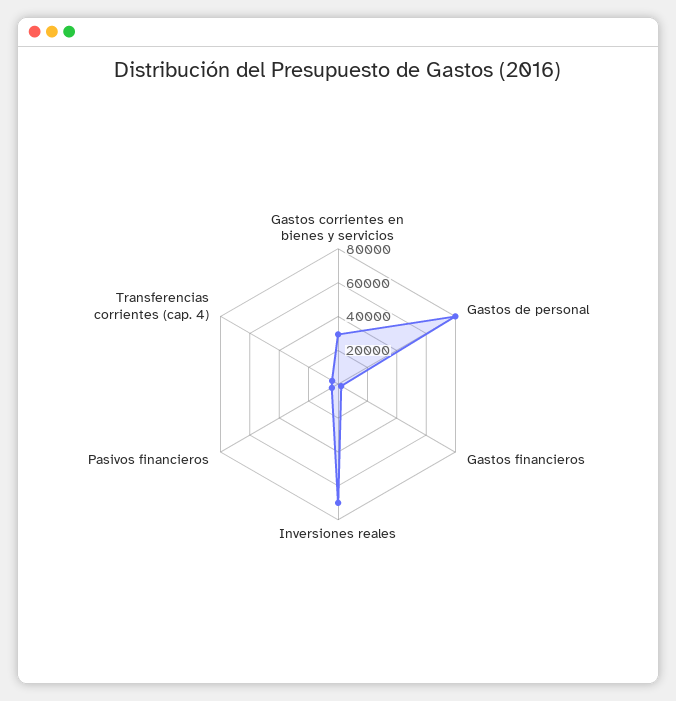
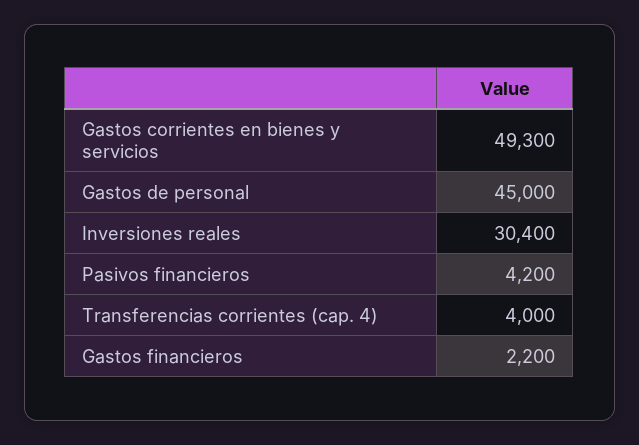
  {
-   "Gastos corrientes en bienes y servicios": 30000,
+   "Gastos corrientes en bienes y servicios": 49300,
-   "Gastos de personal": 80000,
+   "Gastos de personal": 45000,
    "Gastos financieros": 2200,
-   "Inversiones reales": 70000,
+   "Inversiones reales": 30400,
    "Pasivos financieros": 4200,
    "Transferencias corrientes (cap. 4)": 4000
  }

